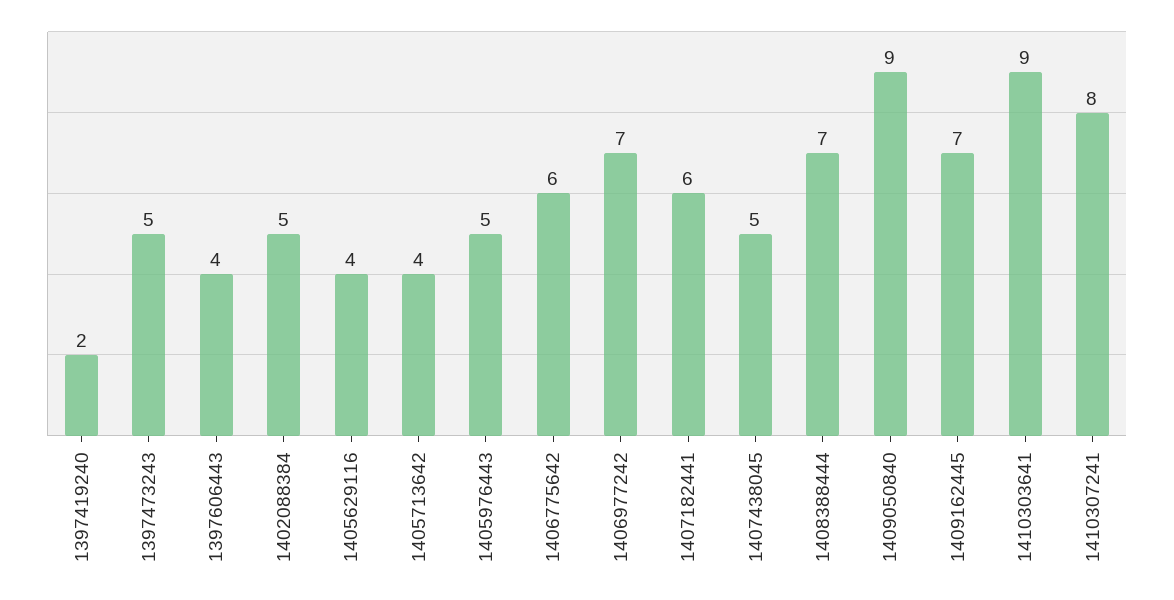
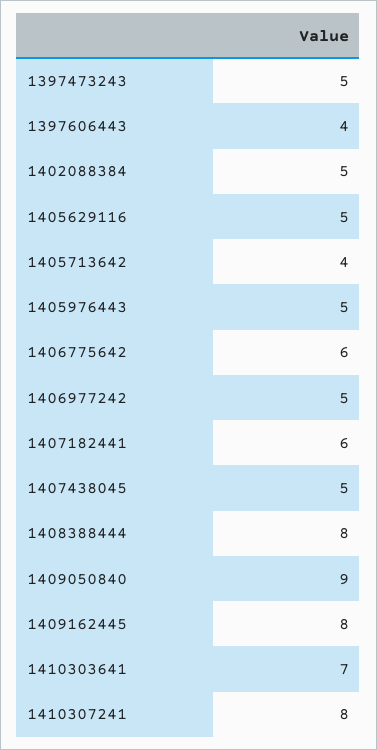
  {
-   "1397419240": 2,
    "1397473243": 5,
    "1397606443": 4,
    "1402088384": 5,
-   "1405629116": 4,
+   "1405629116": 5,
    "1405713642": 4,
    "1405976443": 5,
    "1406775642": 6,
-   "1406977242": 7,
+   "1406977242": 5,
    "1407182441": 6,
    "1407438045": 5,
-   "1408388444": 7,
+   "1408388444": 8,
    "1409050840": 9,
-   "1409162445": 7,
+   "1409162445": 8,
-   "1410303641": 9,
+   "1410303641": 7,
    "1410307241": 8
  }

